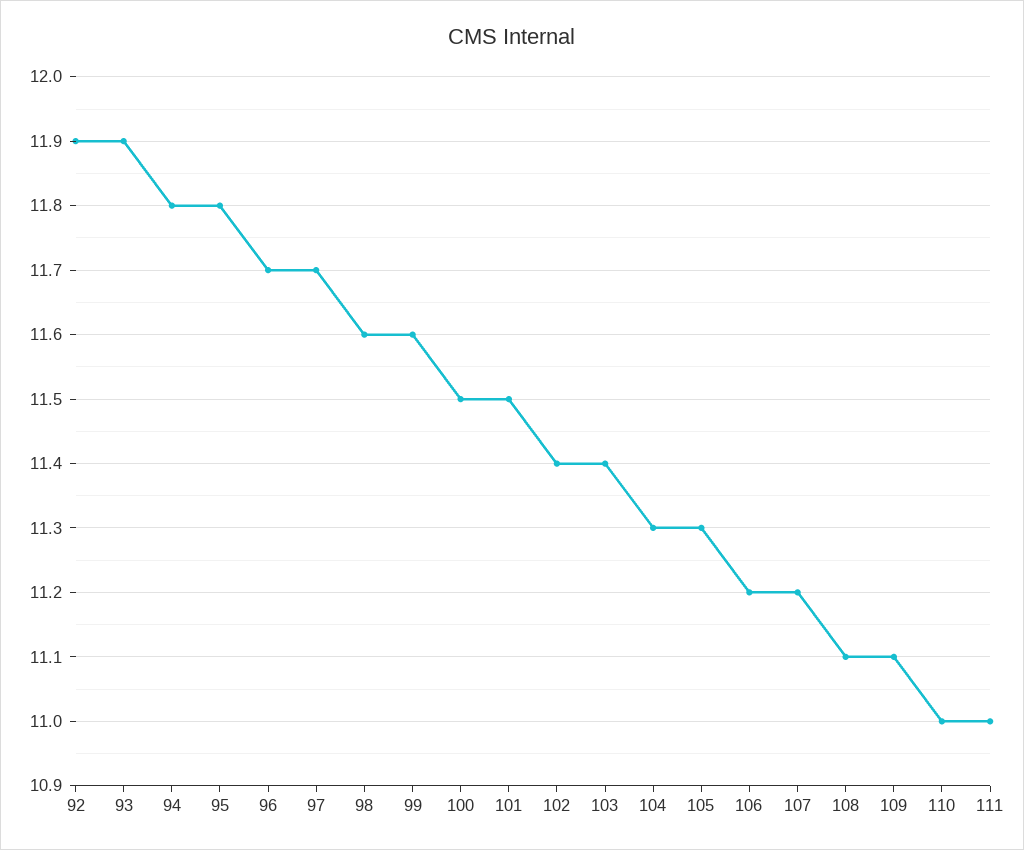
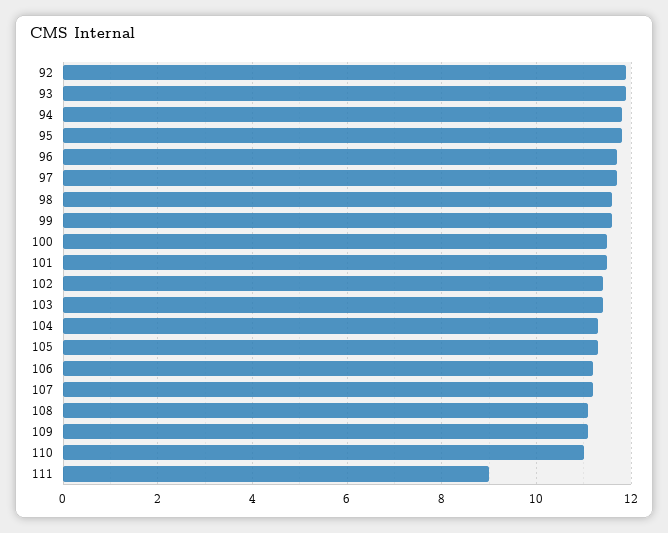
  {
    "92": 11.9,
    "93": 11.9,
    "94": 11.8,
    "95": 11.8,
    "96": 11.7,
    "97": 11.7,
    "98": 11.6,
    "99": 11.6,
    "100": 11.5,
    "101": 11.5,
    "102": 11.4,
    "103": 11.4,
    "104": 11.3,
    "105": 11.3,
    "106": 11.2,
    "107": 11.2,
    "108": 11.1,
    "109": 11.1,
    "110": 11,
-   "111": 11
+   "111": 9
  }

